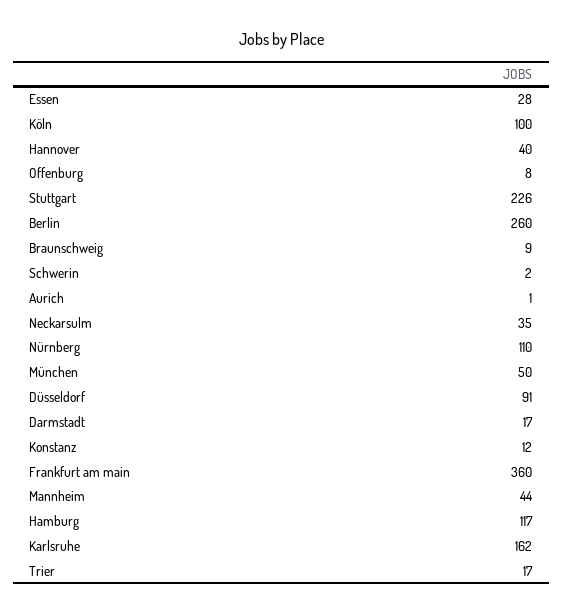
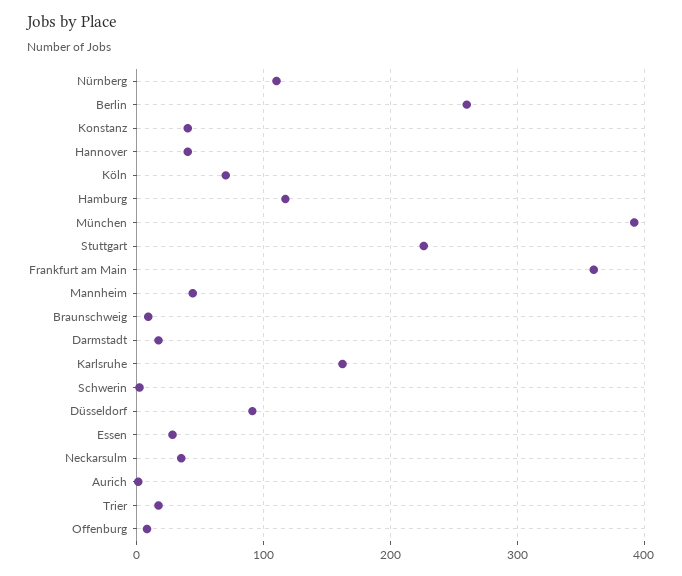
  {
    "Essen": 28,
-   "Köln": 100,
+   "Köln": 70,
    "Hannover": 40,
    "Offenburg": 8,
    "Stuttgart": 226,
    "Berlin": 260,
    "Braunschweig": 9,
    "Schwerin": 2,
    "Aurich": 1,
    "Neckarsulm": 35,
    "Nürnberg": 110,
-   "München": 50,
+   "München": 390,
    "Düsseldorf": 91,
    "Darmstadt": 17,
-   "Konstanz": 12,
+   "Konstanz": 40,
    "Frankfurt am main": 360,
    "Mannheim": 44,
    "Hamburg": 117,
    "Karlsruhe": 162,
    "Trier": 17
  }

